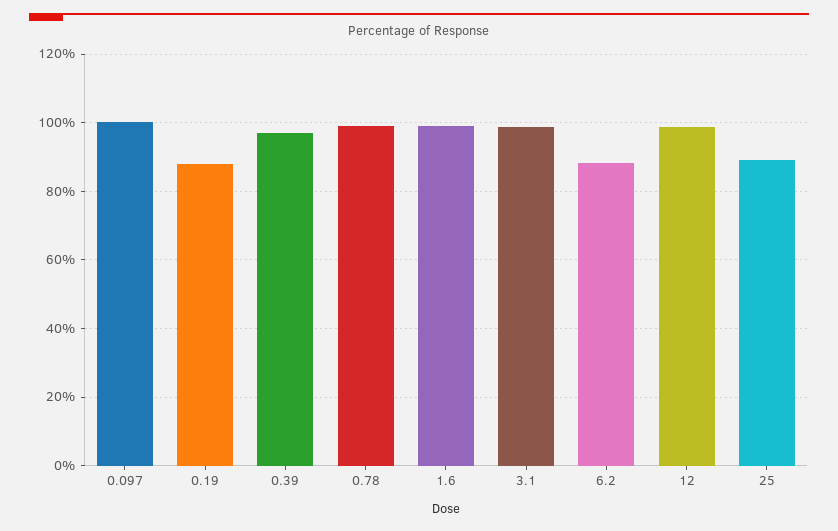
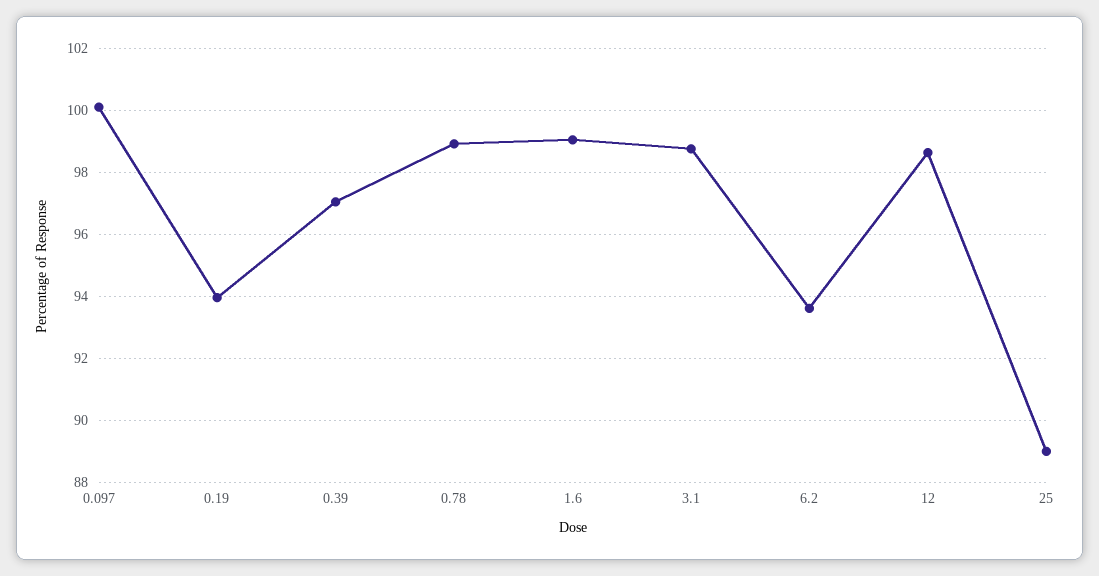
  {
    "0.097": 100.2,
-   "0.19": 88,
+   "0.19": 94,
    "0.39": 97,
    "0.78": 99,
    "1.6": 99,
    "3.1": 98.8,
-   "6.2": 88,
+   "6.2": 93.6,
    "12": 98.6,
    "25": 89
  }

